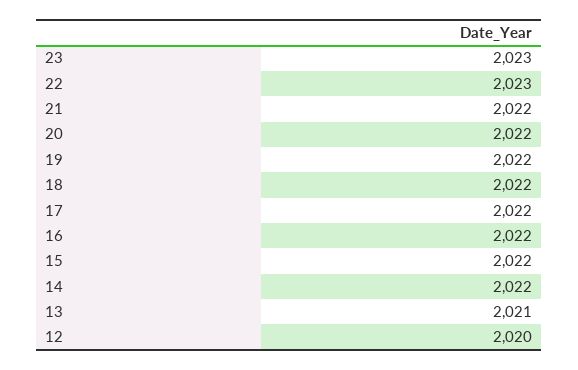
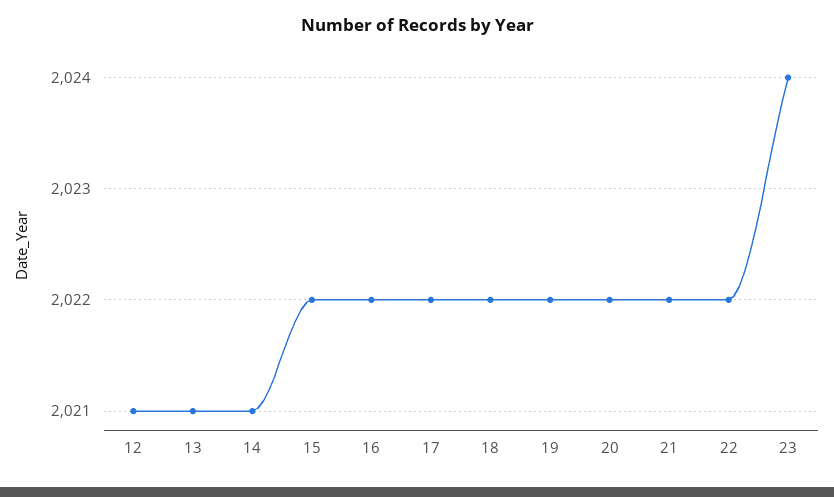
  {
-   "23": 2023,
+   "23": 2024,
-   "22": 2023,
+   "22": 2022,
    "21": 2022,
    "20": 2022,
    "19": 2022,
    "18": 2022,
    "17": 2022,
    "16": 2022,
    "15": 2022,
-   "14": 2022,
+   "14": 2021,
    "13": 2021,
-   "12": 2020
+   "12": 2021
  }

